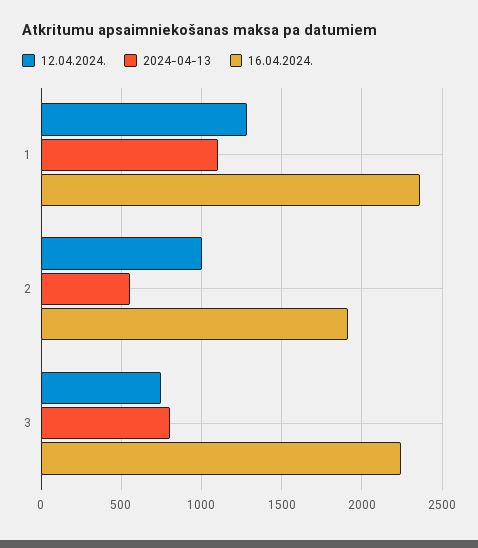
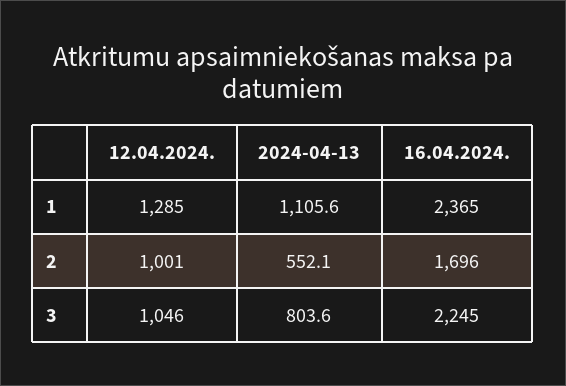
  {
    "12.04.2024.": {
      "1": 1285,
      "2": 1001,
-     "3": 750
+     "3": 1046
    },
    "2024-04-13": {
      "1": 1105.6,
      "2": 552.1,
      "3": 803.6
    },
    "16.04.2024.": {
      "1": 2365,
-     "2": 1900,
+     "2": 1696,
      "3": 2245
    }
  }

